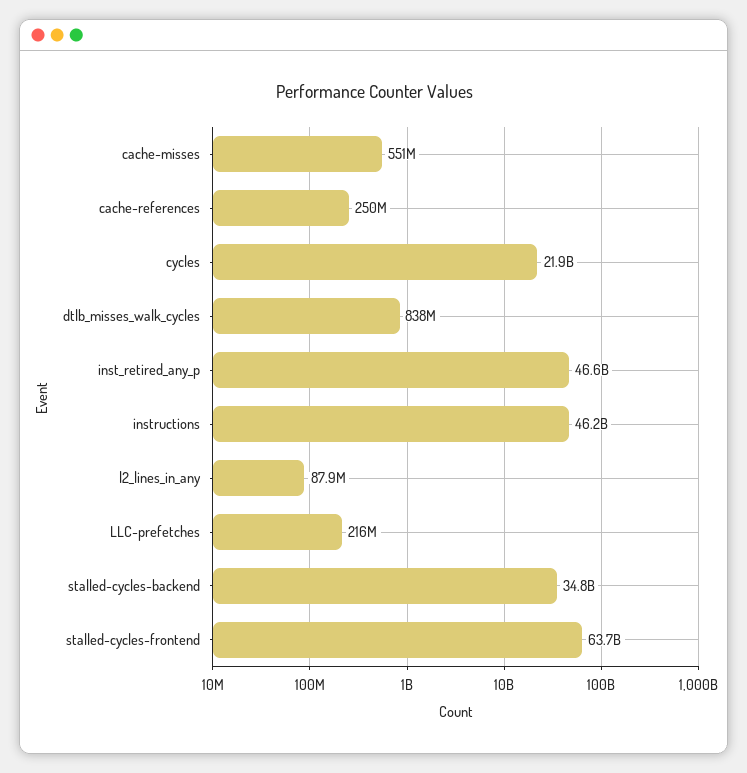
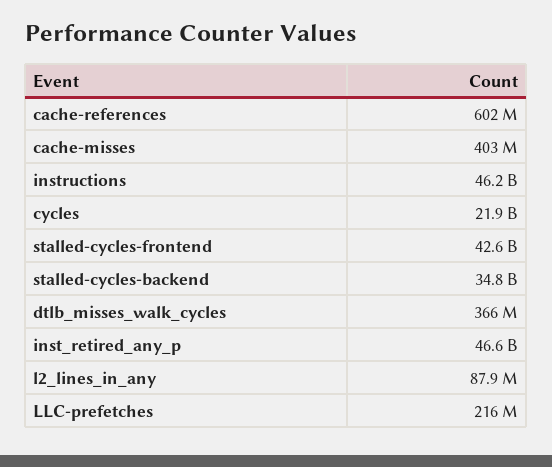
  {
-   "cache-misses": 551000000,
+   "cache-misses": 403000000,
-   "cache-references": 250000000,
+   "cache-references": 602000000,
    "cycles": 21900000000,
-   "dtlb_misses_walk_cycles": 838000000,
+   "dtlb_misses_walk_cycles": 366000000,
    "inst_retired_any_p": 46600000000,
    "instructions": 46200000000,
    "l2_lines_in_any": 87900000,
    "LLC-prefetches": 216000000,
    "stalled-cycles-backend": 34800000000,
-   "stalled-cycles-frontend": 63700000000
+   "stalled-cycles-frontend": 42600000000
  }

